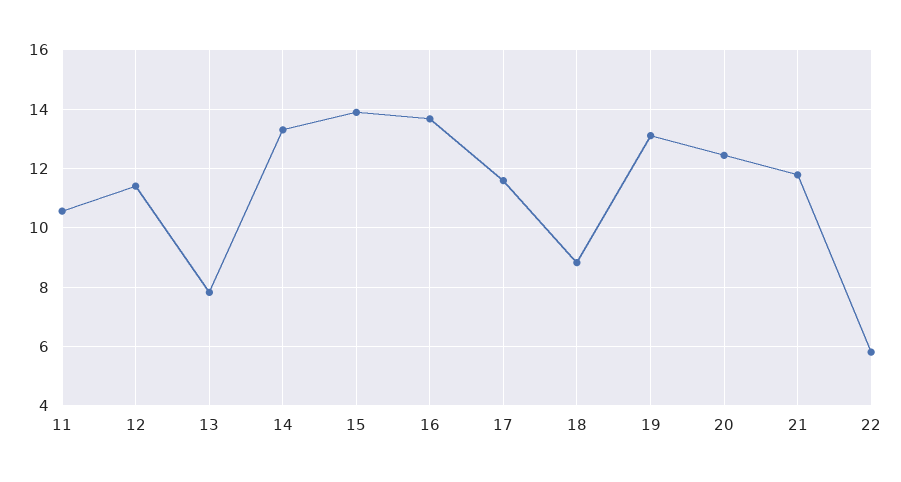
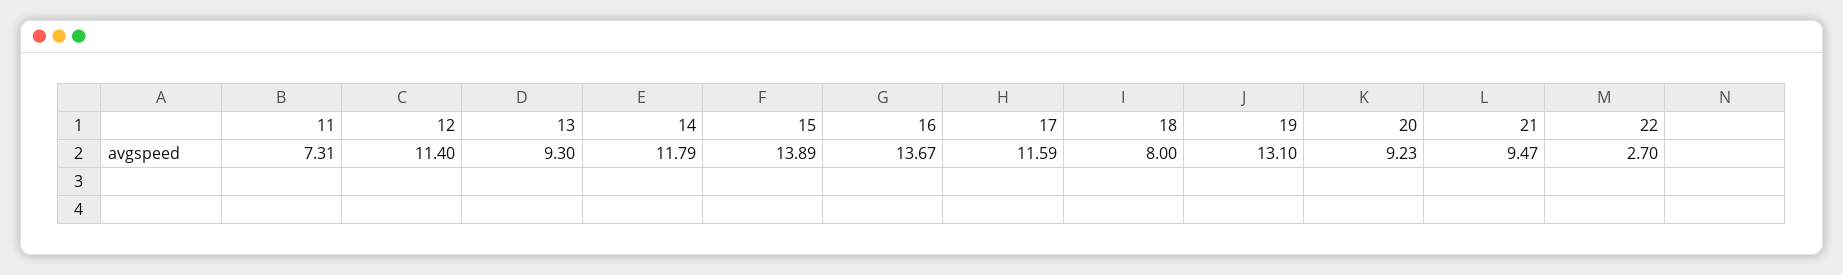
  {
-   "11": 10.5,
+   "11": 7.31,
    "12": 11.4,
-   "13": 7.75,
+   "13": 9.3,
-   "14": 13.25,
+   "14": 11.79,
    "15": 13.89,
    "16": 13.67,
    "17": 11.59,
-   "18": 8.75,
+   "18": 8,
    "19": 13.1,
-   "20": 12.5,
+   "20": 9.23,
-   "21": 11.75,
+   "21": 9.47,
-   "22": 5.75
+   "22": 2.7
  }

